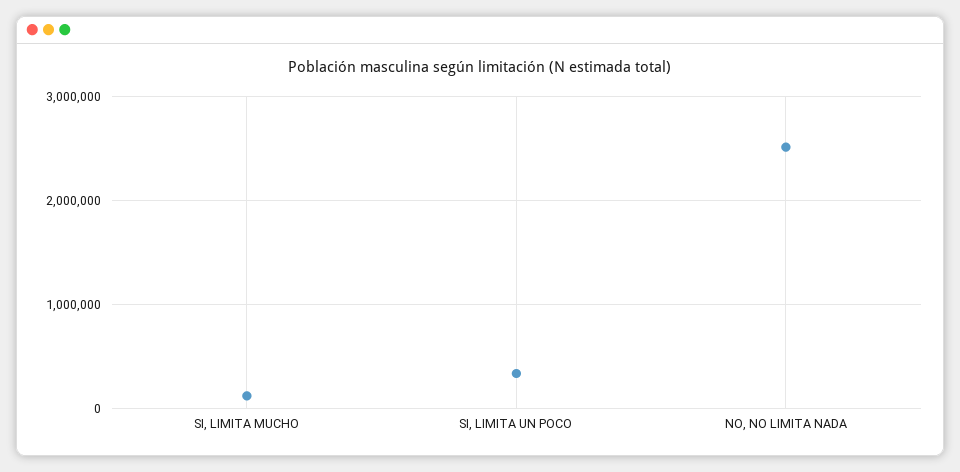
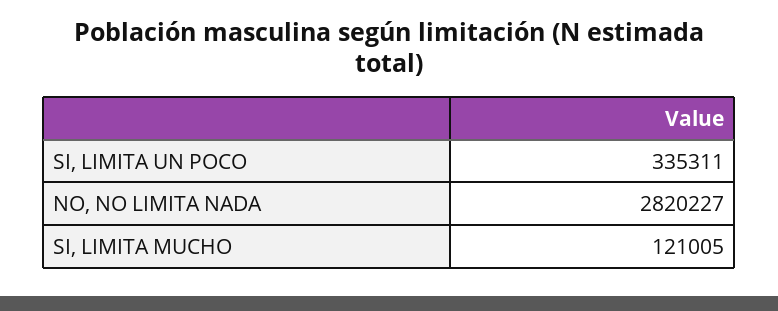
  {
    "SI, LIMITA MUCHO": 121005,
    "SI, LIMITA UN POCO": 335311,
-   "NO, NO LIMITA NADA": 2500000
+   "NO, NO LIMITA NADA": 2820227
  }

